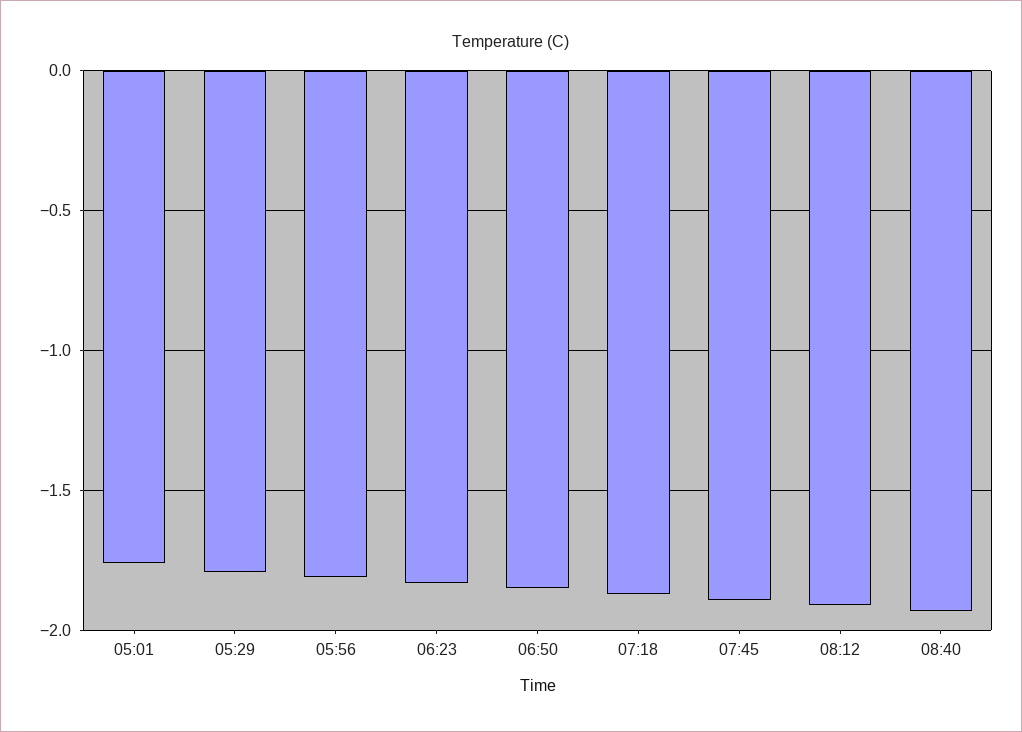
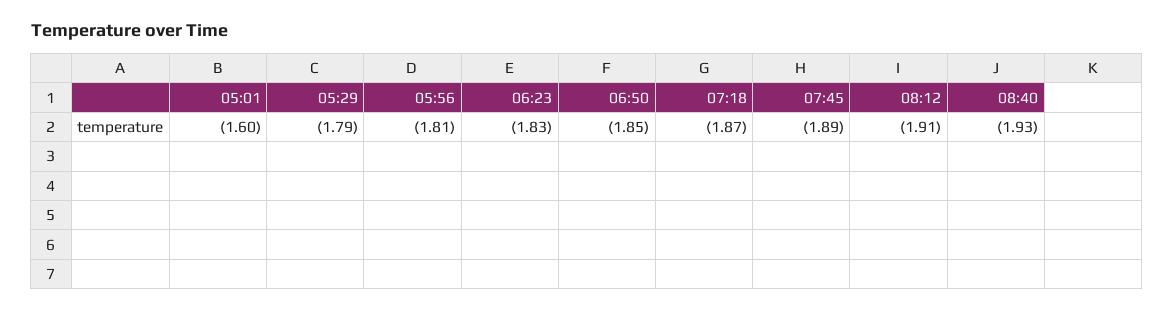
  {
-   "05:01": -1.75,
+   "05:01": -1.6,
    "05:29": -1.79,
    "05:56": -1.81,
    "06:23": -1.83,
    "06:50": -1.85,
    "07:18": -1.87,
    "07:45": -1.89,
    "08:12": -1.91,
    "08:40": -1.93
  }

